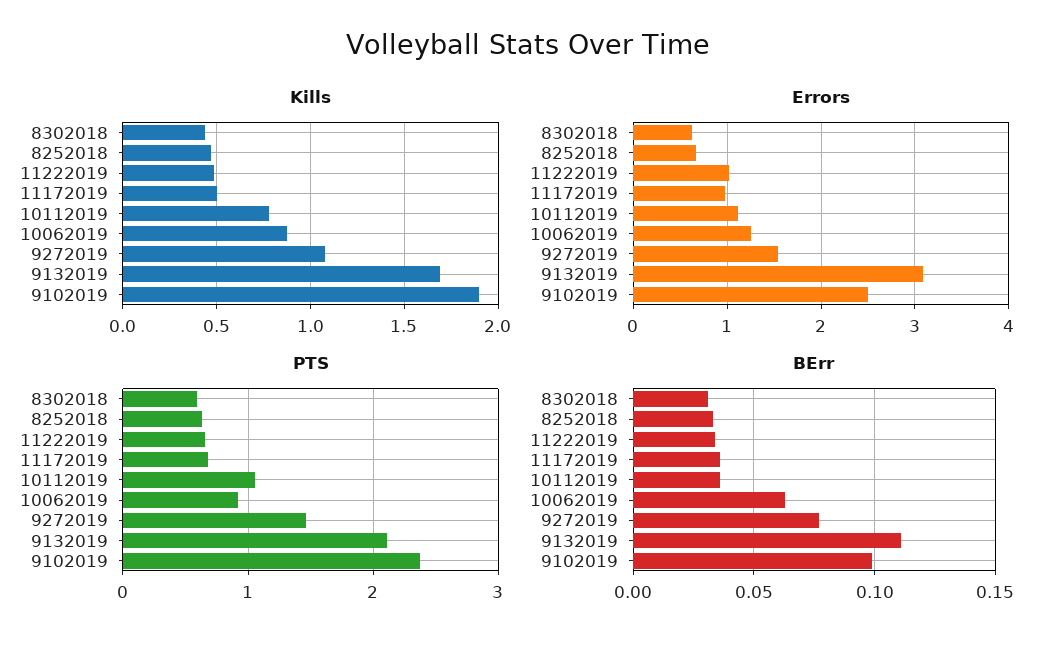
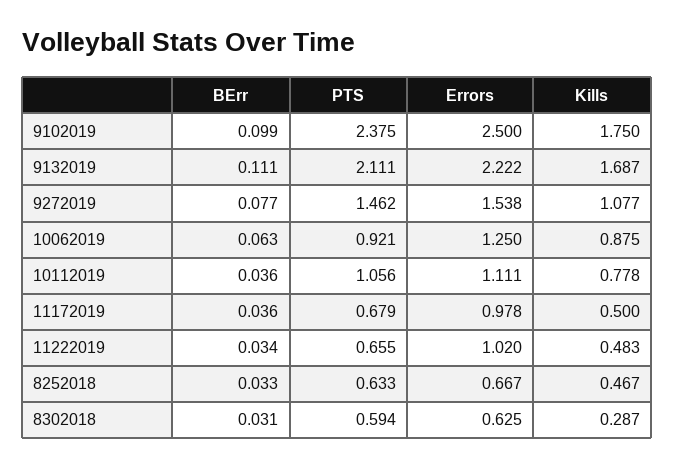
  {
    "Kills": {
-     "8302018": 0.45,
+     "8302018": 0.287,
      "8252018": 0.467,
      "11222019": 0.483,
      "11172019": 0.5,
      "10112019": 0.778,
      "10062019": 0.875,
      "9272019": 1.077,
      "9132019": 1.687,
-     "9102019": 1.9
+     "9102019": 1.75
    },
    "Errors": {
      "8302018": 0.625,
      "8252018": 0.667,
      "11222019": 1.02,
      "11172019": 0.978,
      "10112019": 1.111,
      "10062019": 1.25,
      "9272019": 1.538,
-     "9132019": 3.1,
+     "9132019": 2.222,
      "9102019": 2.5
    },
    "PTS": {
      "8302018": 0.594,
      "8252018": 0.633,
      "11222019": 0.655,
      "11172019": 0.679,
      "10112019": 1.056,
      "10062019": 0.921,
      "9272019": 1.462,
      "9132019": 2.111,
      "9102019": 2.375
    },
    "BErr": {
      "8302018": 0.031,
      "8252018": 0.033,
      "11222019": 0.034,
      "11172019": 0.036,
      "10112019": 0.036,
      "10062019": 0.063,
      "9272019": 0.077,
      "9132019": 0.111,
      "9102019": 0.099
    }
  }

